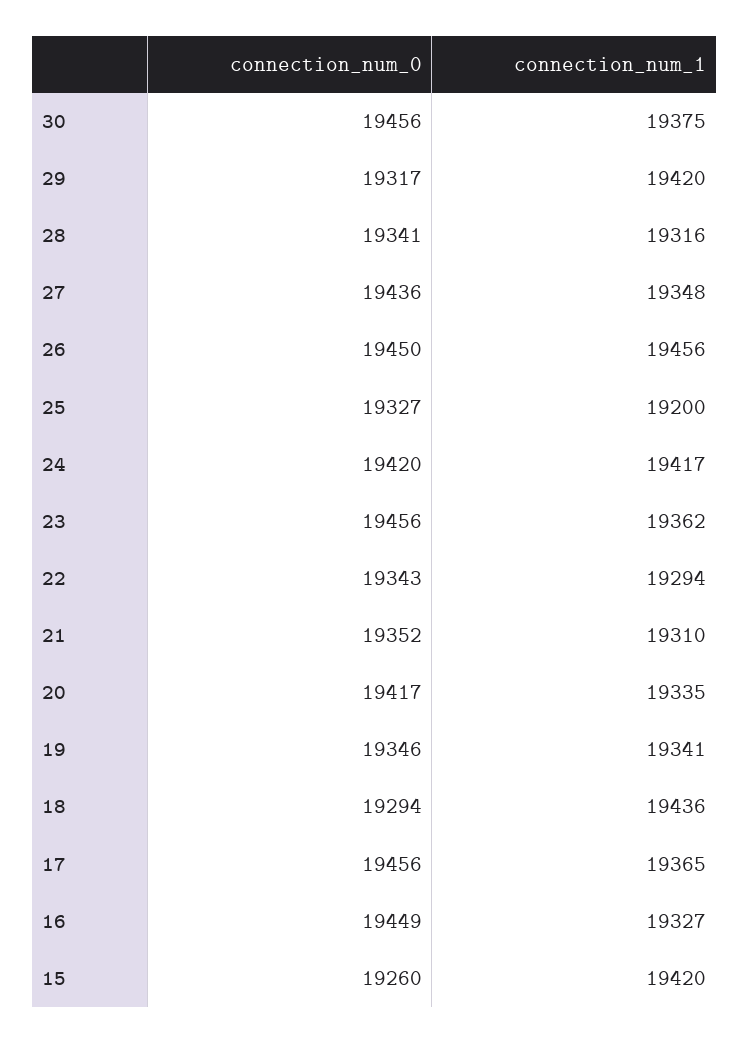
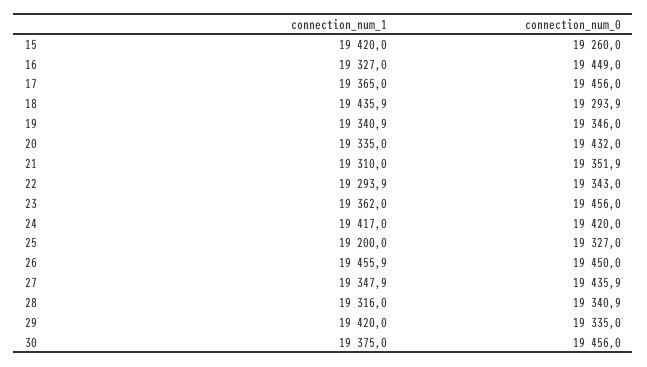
  {
    "connection_num_0": {
      "30": 19456,
-     "29": 19317,
+     "29": 19335,
      "28": 19340.9,
      "27": 19435.9,
      "26": 19450,
      "25": 19327,
      "24": 19420,
      "23": 19456,
      "22": 19343,
      "21": 19351.9,
-     "20": 19417,
+     "20": 19432,
      "19": 19346,
      "18": 19293.9,
      "17": 19456,
      "16": 19449,
      "15": 19260
    },
    "connection_num_1": {
      "30": 19375,
      "29": 19420,
      "28": 19316,
      "27": 19347.9,
      "26": 19455.9,
      "25": 19200,
      "24": 19417,
      "23": 19362,
      "22": 19293.9,
      "21": 19310,
      "20": 19335,
      "19": 19340.9,
      "18": 19435.9,
      "17": 19365,
      "16": 19327,
      "15": 19420
    }
  }

